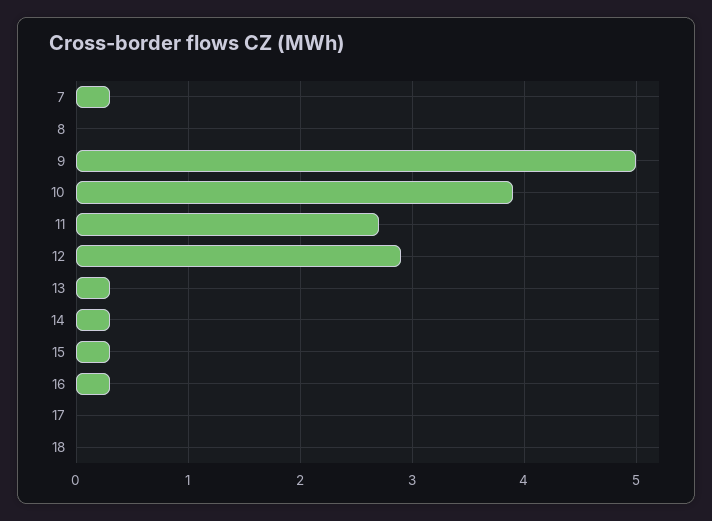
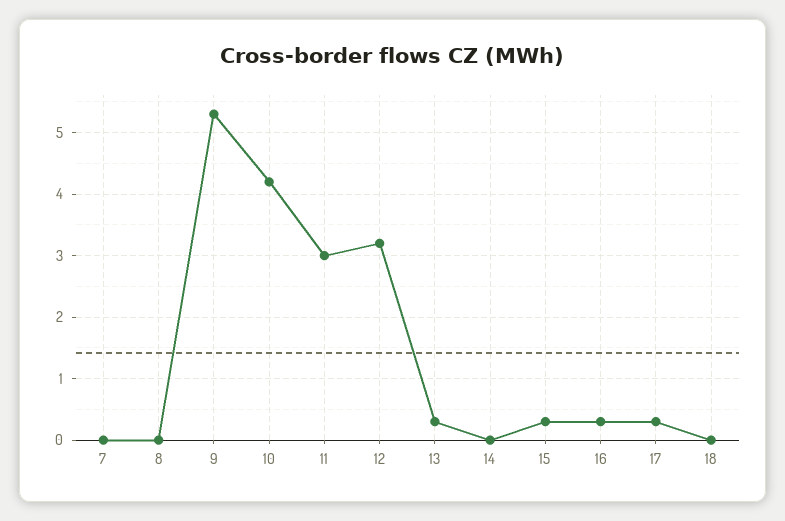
  {
-   "7": 0.3,
+   "7": 0,
    "8": 0,
-   "9": 5,
+   "9": 5.3,
-   "10": 3.9,
+   "10": 4.2,
-   "11": 2.7,
+   "11": 3,
-   "12": 2.9,
+   "12": 3.2,
    "13": 0.3,
-   "14": 0.3,
+   "14": 0,
    "15": 0.3,
    "16": 0.3,
-   "17": 0,
+   "17": 0.3,
    "18": 0
  }

